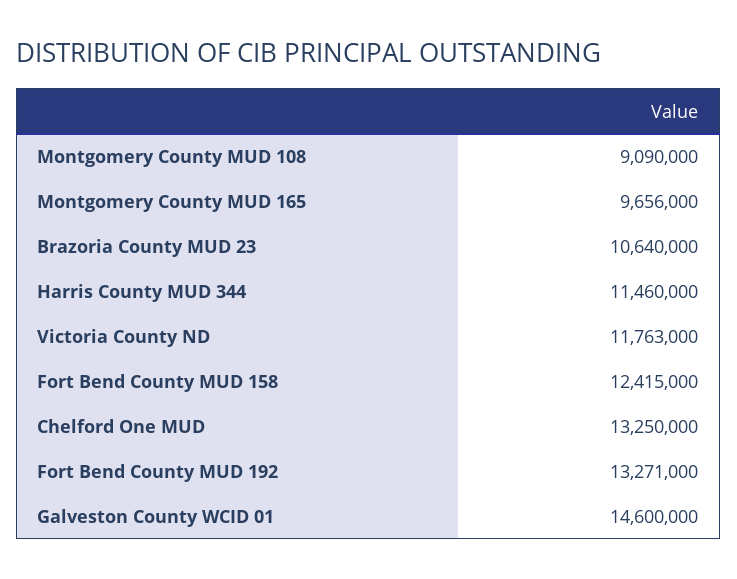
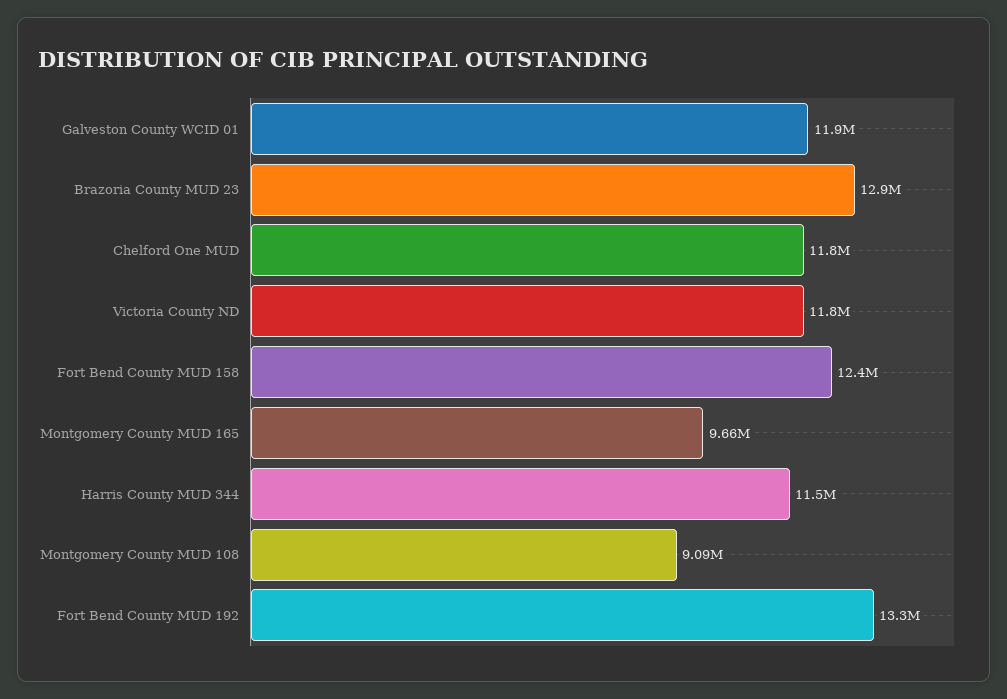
  {
    "Montgomery County MUD 108": 9090000,
    "Montgomery County MUD 165": 9656000,
-   "Brazoria County MUD 23": 10640000,
+   "Brazoria County MUD 23": 12900000,
    "Harris County MUD 344": 11460000,
    "Victoria County ND": 11763000,
    "Fort Bend County MUD 158": 12415000,
-   "Chelford One MUD": 13250000,
+   "Chelford One MUD": 11800000,
    "Fort Bend County MUD 192": 13271000,
-   "Galveston County WCID 01": 14600000
+   "Galveston County WCID 01": 11900000
  }

